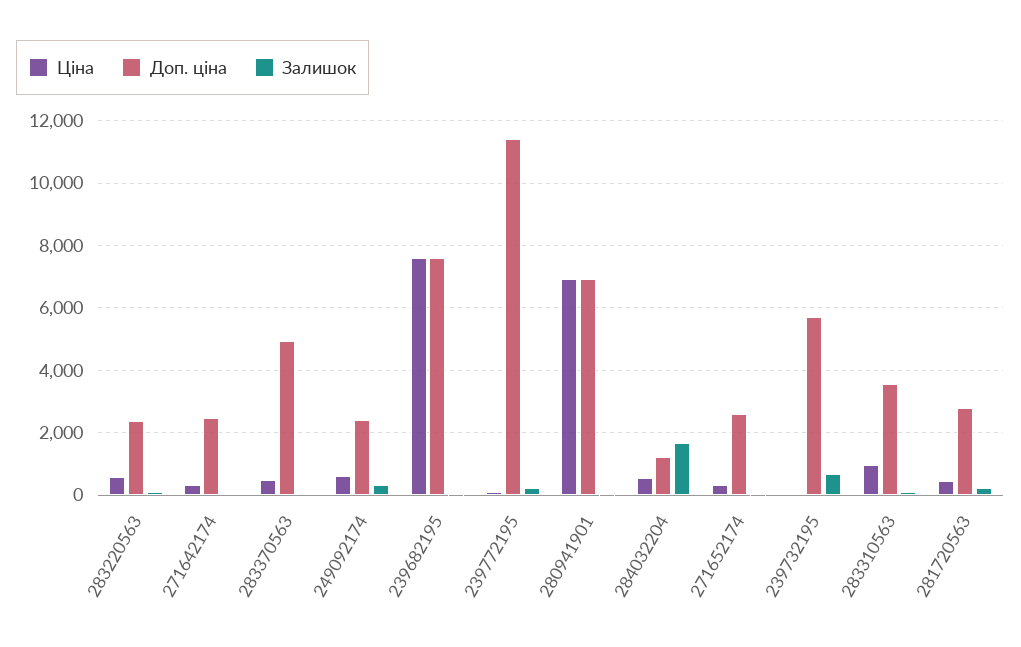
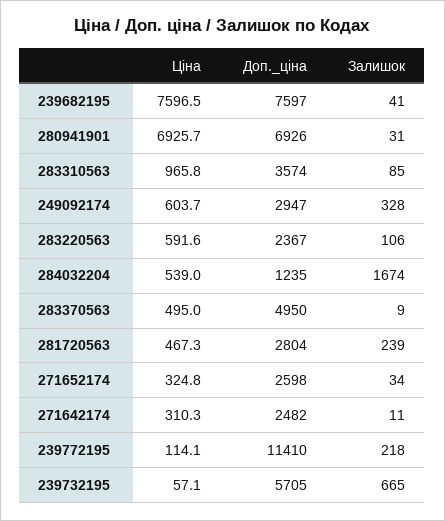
  {
    "Ціна": {
      "283220563": 591.6,
      "271642174": 310.3,
      "283370563": 495,
      "249092174": 603.7,
      "239682195": 7596.5,
      "239772195": 114.1,
      "280941901": 6925.7,
      "284032204": 539,
      "271652174": 324.8,
      "239732195": 57.1,
      "283310563": 965.8,
      "281720563": 467.3
    },
    "Доп. ціна": {
      "283220563": 2367,
      "271642174": 2482,
      "283370563": 4950,
-     "249092174": 2400,
+     "249092174": 2947,
      "239682195": 7597,
      "239772195": 11410,
      "280941901": 6926,
      "284032204": 1235,
      "271652174": 2598,
      "239732195": 5705,
      "283310563": 3574,
      "281720563": 2804
    },
    "Залишок": {
      "283220563": 106,
      "271642174": 11,
      "283370563": 9,
      "249092174": 328,
      "239682195": 41,
      "239772195": 218,
      "280941901": 31,
      "284032204": 1674,
      "271652174": 34,
      "239732195": 665,
      "283310563": 85,
      "281720563": 239
    }
  }

